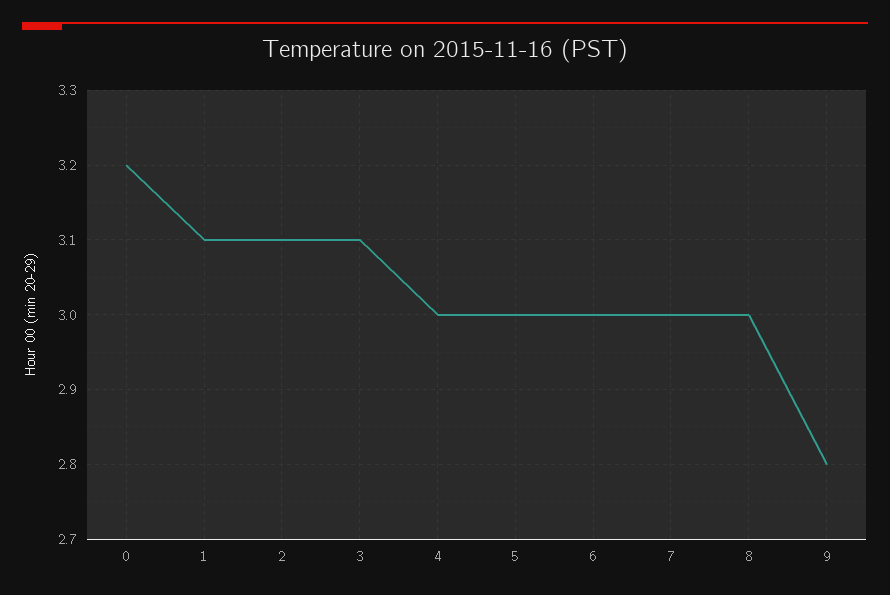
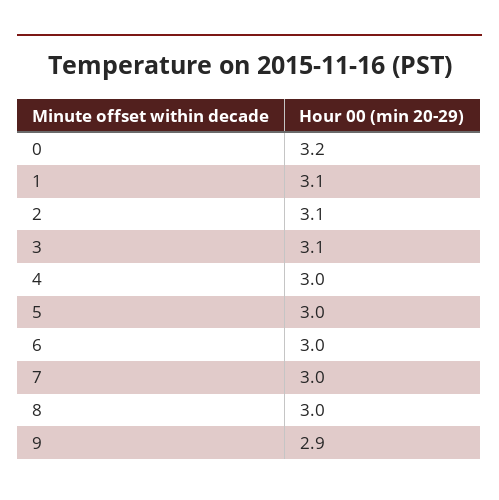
  {
    "0": 3.2,
    "1": 3.1,
    "2": 3.1,
    "3": 3.1,
    "4": 3,
    "5": 3,
    "6": 3,
    "7": 3,
    "8": 3,
-   "9": 2.8
+   "9": 2.9
  }

